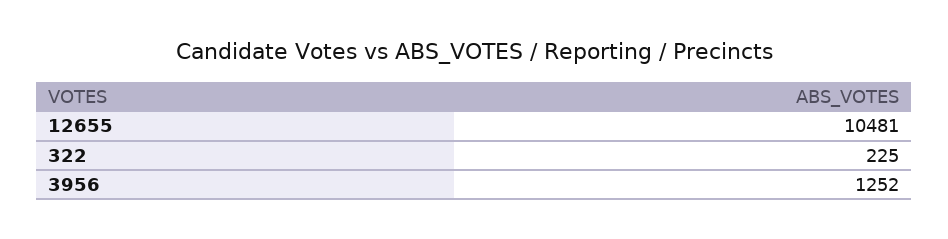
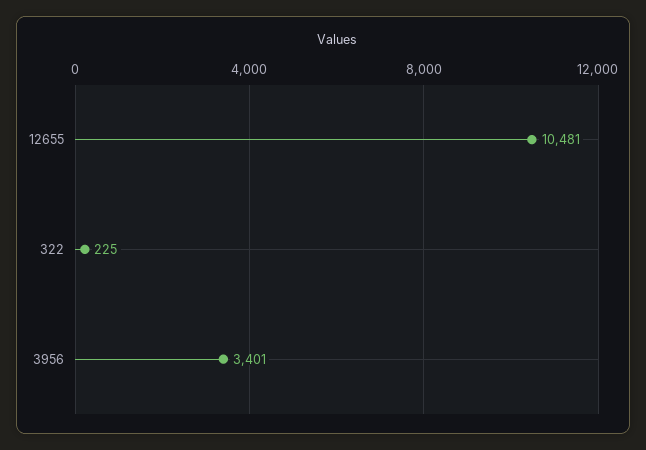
  {
    "12655": 10481,
    "322": 225,
-   "3956": 1252
+   "3956": 3401
  }

